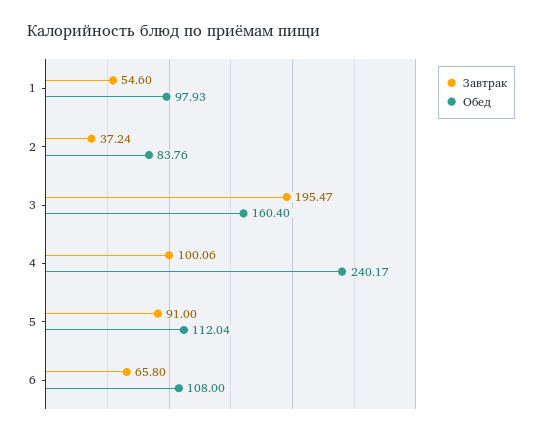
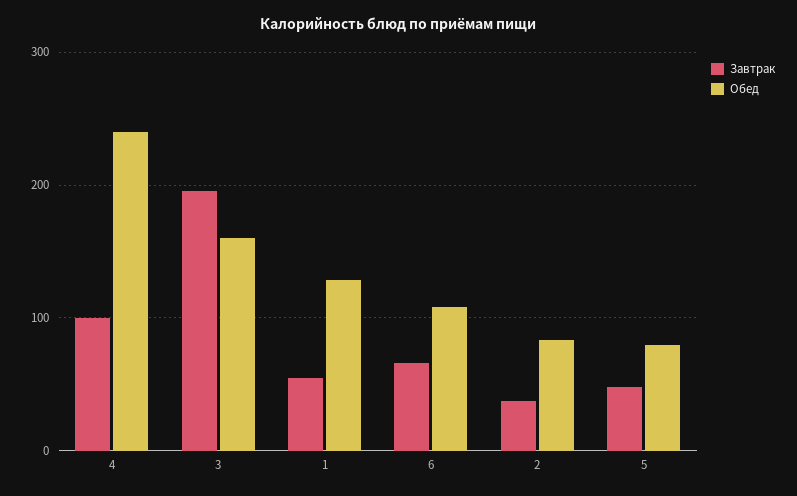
  {
    "Завтрак": {
      "1": 54.6,
      "2": 37.24,
      "3": 195.47,
      "4": 100.06,
-     "5": 91,
+     "5": 50,
      "6": 65.8
    },
    "Обед": {
-     "1": 97.93,
+     "1": 130,
      "2": 83.76,
      "3": 160.4,
      "4": 240.17,
-     "5": 112.04,
+     "5": 80,
      "6": 108
    }
  }

